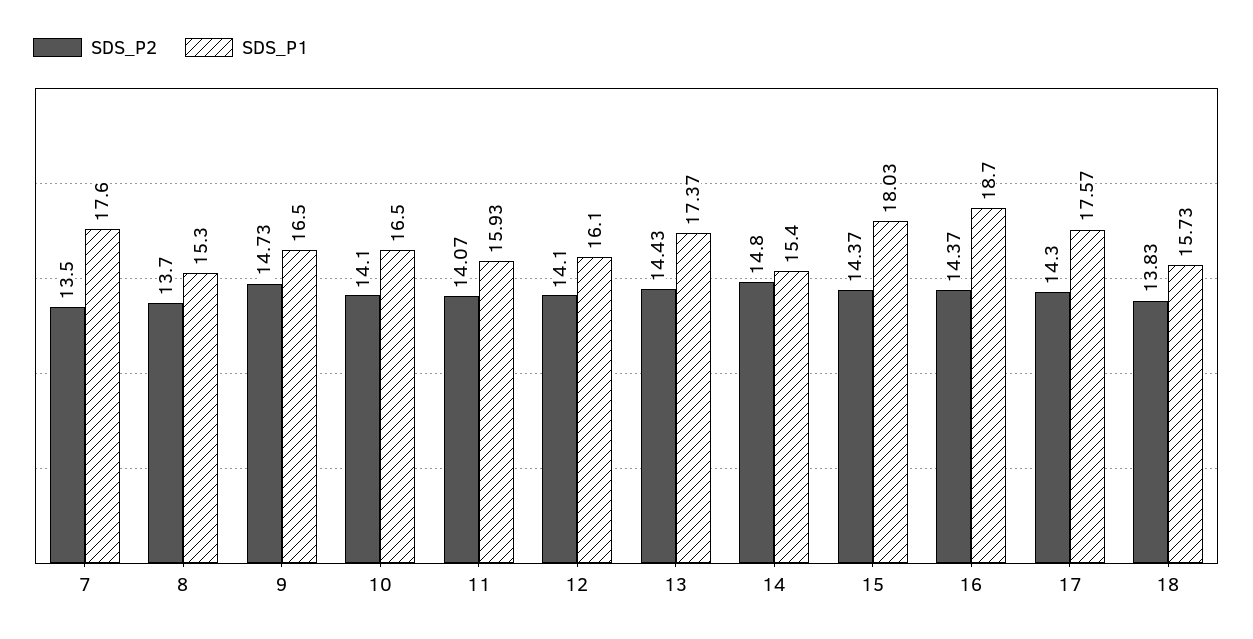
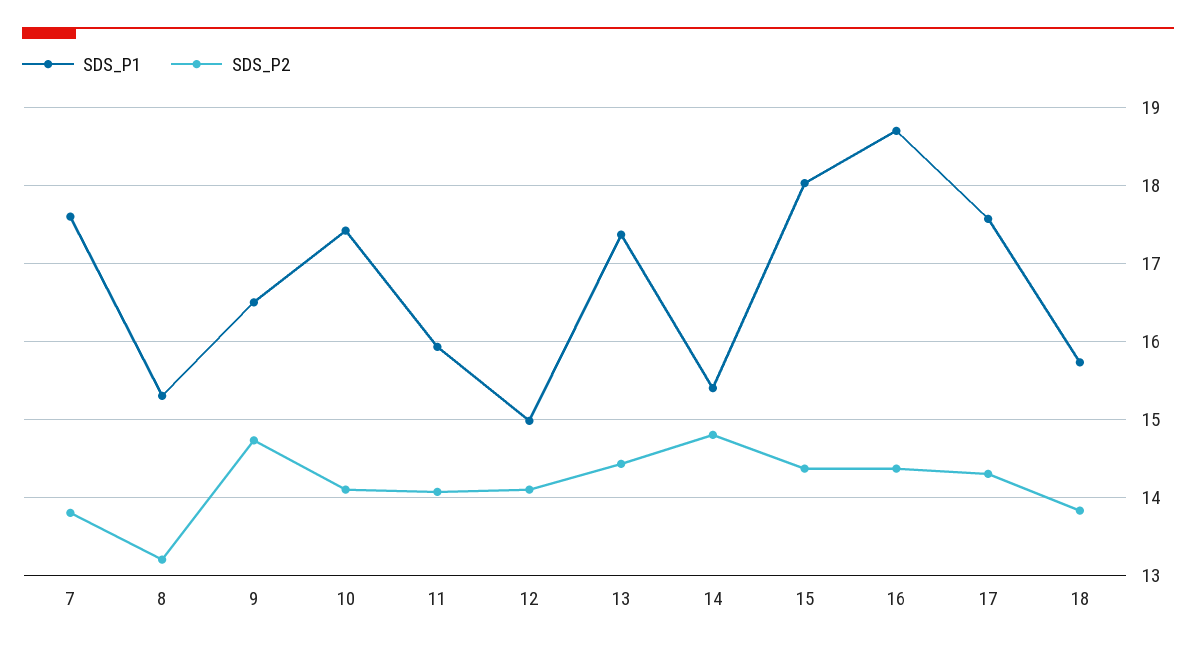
  {
    "SDS_P2": {
-     "7": 13.5,
+     "7": 13.8,
-     "8": 13.7,
+     "8": 13.2,
      "9": 14.73,
      "10": 14.1,
      "11": 14.07,
      "12": 14.1,
      "13": 14.43,
      "14": 14.8,
      "15": 14.37,
      "16": 14.37,
      "17": 14.3,
      "18": 13.83
    },
    "SDS_P1": {
      "7": 17.6,
      "8": 15.3,
      "9": 16.5,
-     "10": 16.5,
+     "10": 17.4,
      "11": 15.93,
-     "12": 16.1,
+     "12": 15,
      "13": 17.37,
      "14": 15.4,
      "15": 18.03,
      "16": 18.7,
      "17": 17.57,
      "18": 15.73
    }
  }

